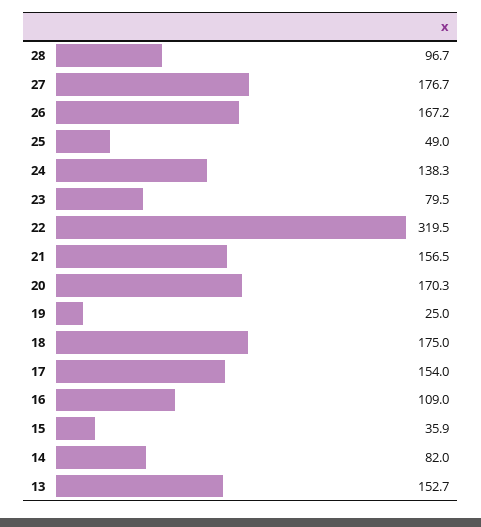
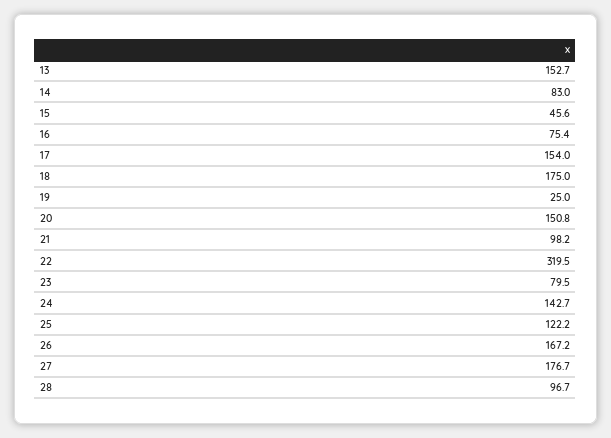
  {
    "28": 96.7,
    "27": 176.7,
    "26": 167.2,
-   "25": 49,
+   "25": 122.2,
-   "24": 138.3,
+   "24": 142.7,
    "23": 79.5,
    "22": 319.5,
-   "21": 156.5,
+   "21": 98.2,
-   "20": 170.3,
+   "20": 150.8,
    "19": 25,
    "18": 175,
    "17": 154,
-   "16": 109,
+   "16": 75.4,
-   "15": 35.9,
+   "15": 45.6,
-   "14": 82,
+   "14": 83,
    "13": 152.7
  }

